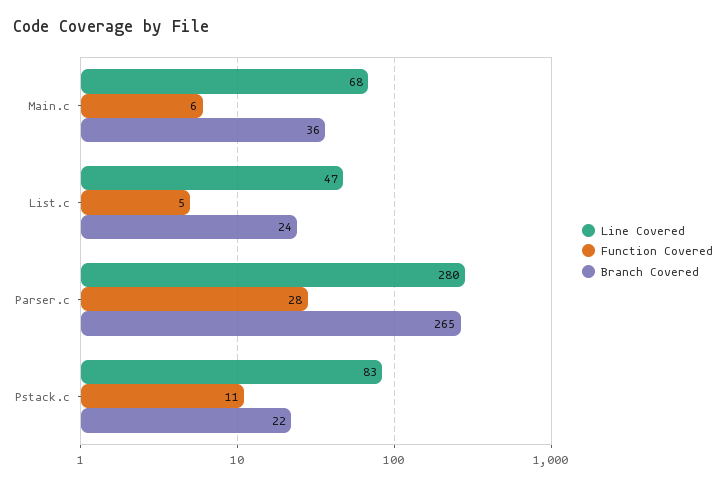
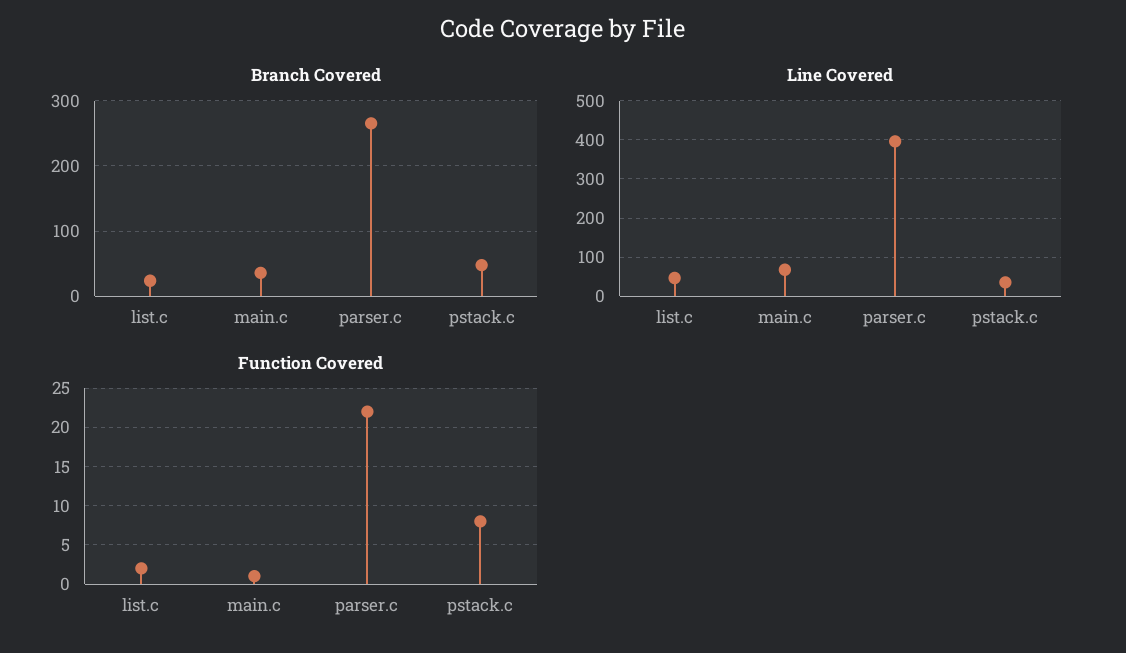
  {
    "Line Covered": {
      "Main.c": 68,
      "List.c": 47,
-     "Parser.c": 280,
+     "Parser.c": 400,
-     "Pstack.c": 83
+     "Pstack.c": 40
    },
    "Function Covered": {
-     "Main.c": 6,
+     "Main.c": 1,
-     "List.c": 5,
+     "List.c": 2,
-     "Parser.c": 28,
+     "Parser.c": 22,
-     "Pstack.c": 11
+     "Pstack.c": 8
    },
    "Branch Covered": {
      "Main.c": 36,
      "List.c": 24,
      "Parser.c": 265,
-     "Pstack.c": 22
+     "Pstack.c": 50
    }
  }

